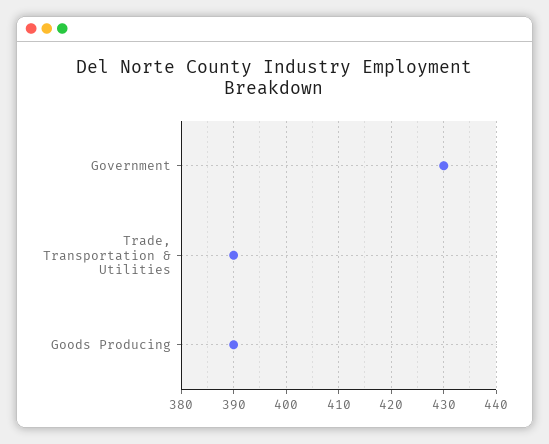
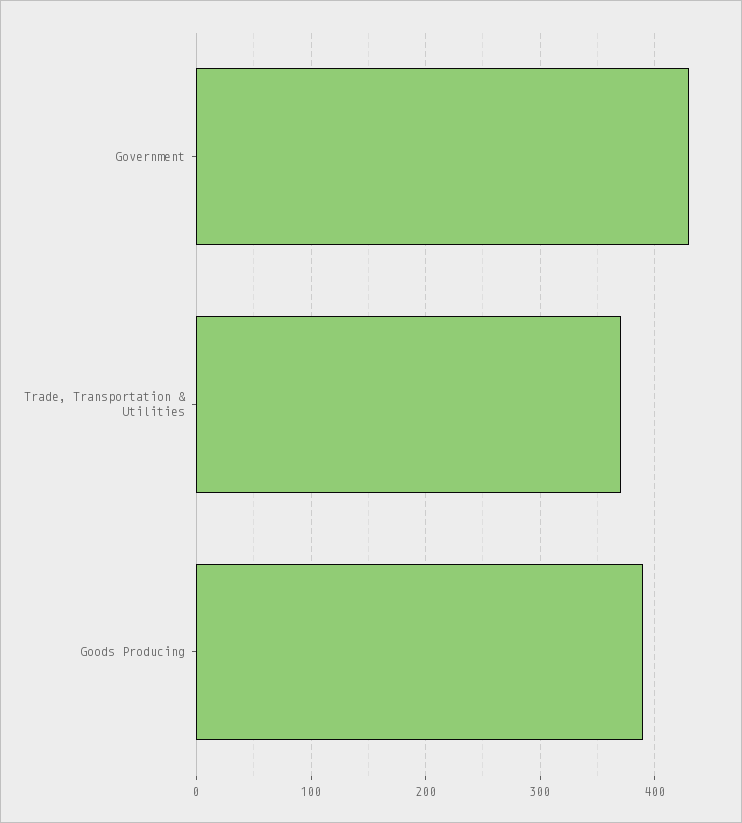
  {
    "Government": 430,
-   "Trade, Transportation & Utilities": 390,
+   "Trade, Transportation & Utilities": 370,
    "Goods Producing": 390
  }

